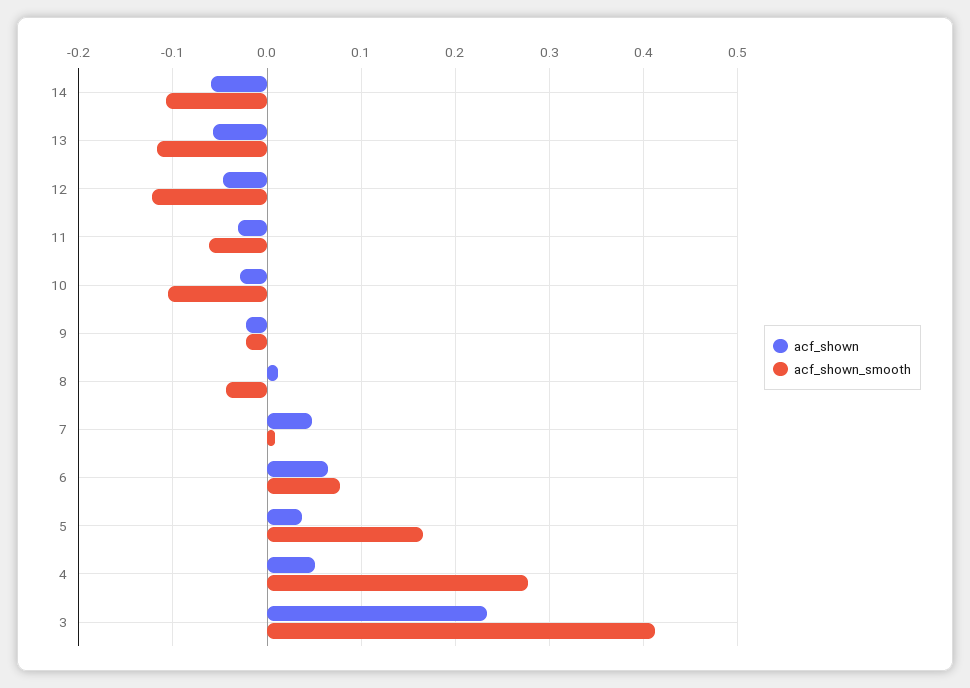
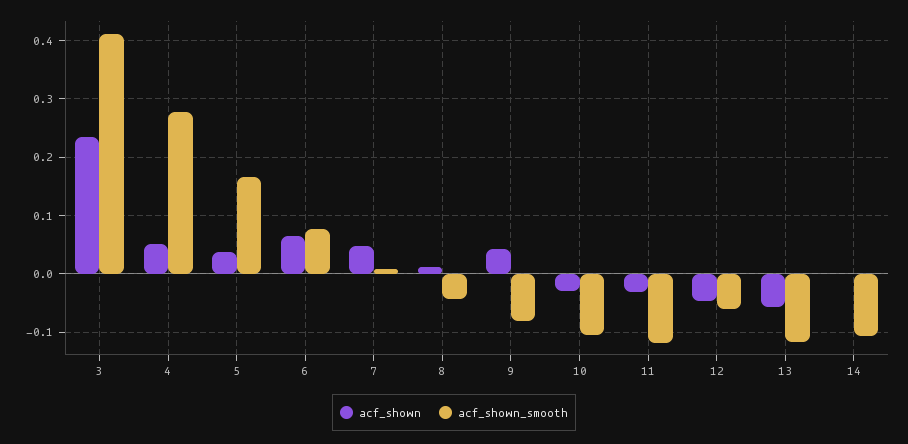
  {
    "acf_shown": {
-     "14": -0.06,
+     "14": 0,
      "13": -0.06,
      "12": -0.05,
      "11": -0.03,
      "10": -0.03,
-     "9": -0.02,
+     "9": 0.04,
      "8": 0.01,
      "7": 0.05,
      "6": 0.07,
      "5": 0.04,
      "4": 0.05,
      "3": 0.23
    },
    "acf_shown_smooth": {
      "14": -0.11,
      "13": -0.12,
-     "12": -0.12,
+     "12": -0.06,
-     "11": -0.06,
+     "11": -0.12,
      "10": -0.11,
-     "9": -0.02,
+     "9": -0.08,
      "8": -0.04,
      "7": 0.01,
      "6": 0.08,
      "5": 0.17,
      "4": 0.28,
      "3": 0.41
    }
  }

